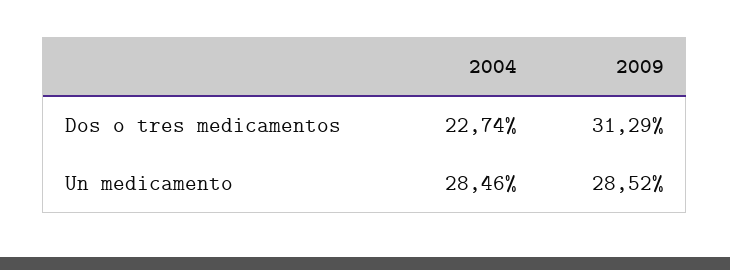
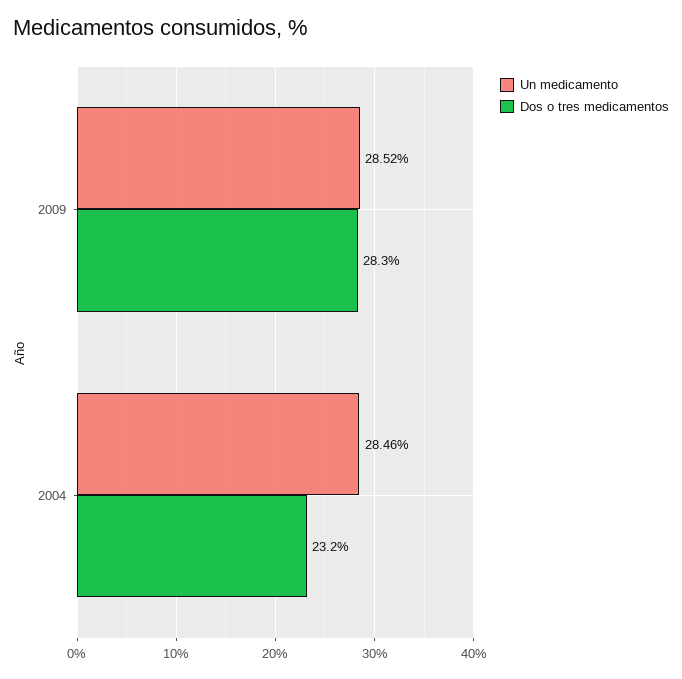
  {
    "Dos o tres medicamentos": {
-     "2004": 22.74,
+     "2004": 23.2,
-     "2009": 31.29
+     "2009": 28.3
    },
    "Un medicamento": {
      "2004": 28.46,
      "2009": 28.52
    }
  }

